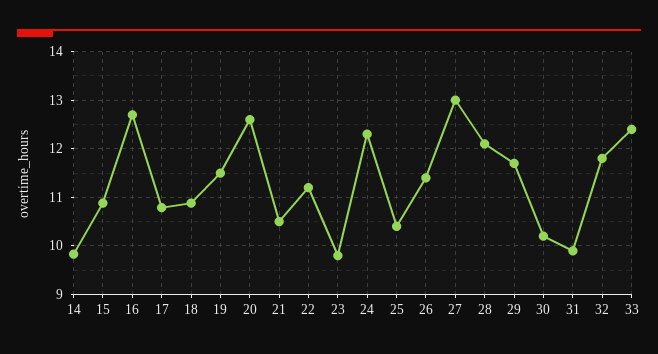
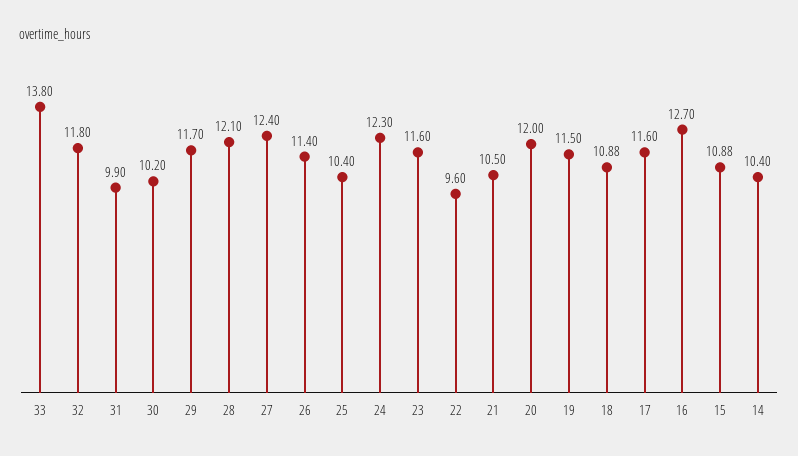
  {
-   "14": 9.8,
+   "14": 10.4,
    "15": 10.88,
    "16": 12.7,
-   "17": 10.8,
+   "17": 11.6,
    "18": 10.88,
    "19": 11.5,
-   "20": 12.6,
+   "20": 12,
    "21": 10.5,
-   "22": 11.2,
+   "22": 9.6,
-   "23": 9.8,
+   "23": 11.6,
    "24": 12.3,
    "25": 10.4,
    "26": 11.4,
-   "27": 13,
+   "27": 12.4,
    "28": 12.1,
    "29": 11.7,
    "30": 10.2,
    "31": 9.9,
    "32": 11.8,
-   "33": 12.4
+   "33": 13.8
  }

